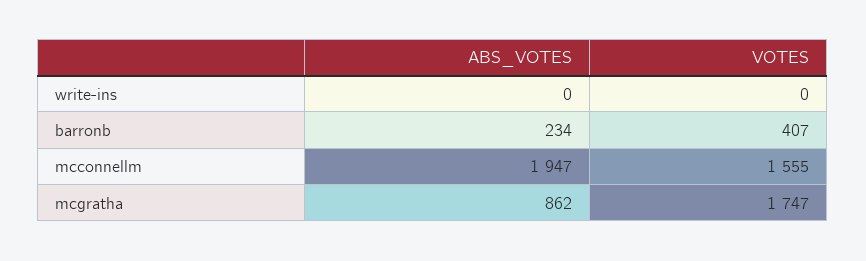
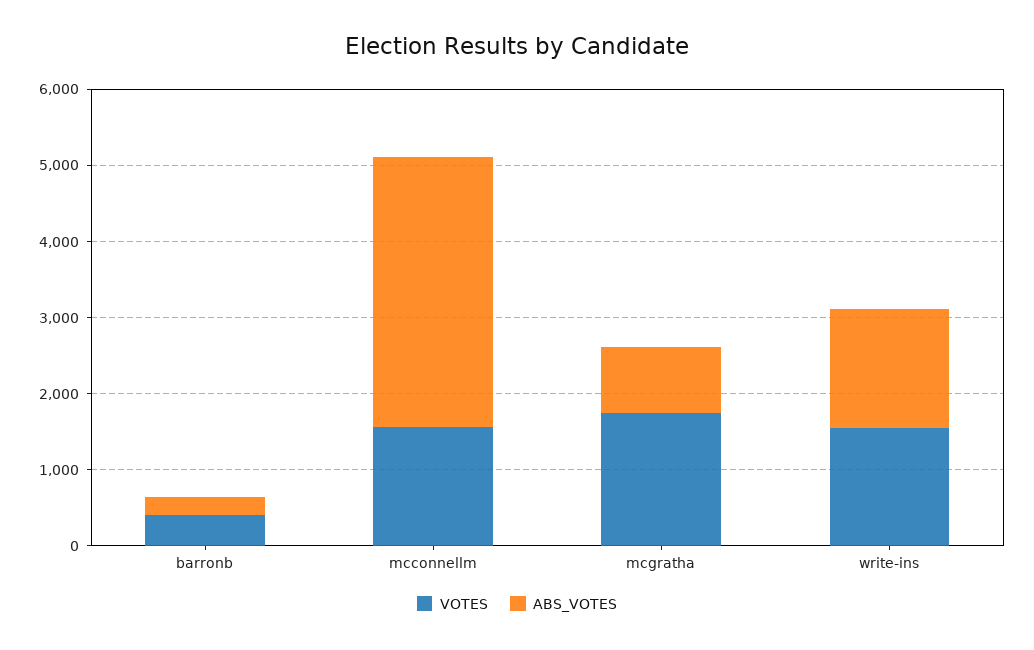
  {
    "ABS_VOTES": {
-     "write-ins": 0,
+     "write-ins": 1600,
      "barronb": 234,
-     "mcconnellm": 1947,
+     "mcconnellm": 3600,
      "mcgratha": 862
    },
    "VOTES": {
-     "write-ins": 0,
+     "write-ins": 1600,
      "barronb": 407,
      "mcconnellm": 1555,
      "mcgratha": 1747
    }
  }

